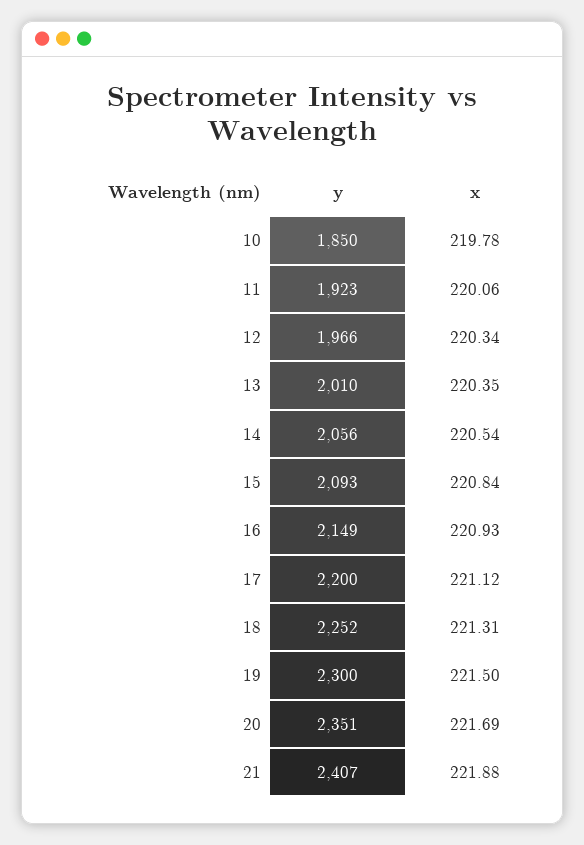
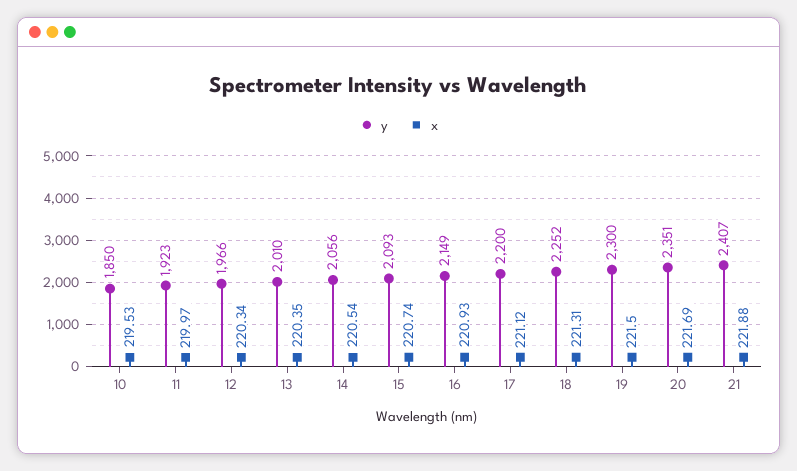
  {
    "y": {
      "10": 1850,
      "11": 1923,
      "12": 1966,
      "13": 2010,
      "14": 2056,
      "15": 2093,
      "16": 2149,
      "17": 2200,
      "18": 2252,
      "19": 2300,
      "20": 2351,
      "21": 2407
    },
    "x": {
-     "10": 219.78,
+     "10": 219.53,
-     "11": 220.06,
+     "11": 219.97,
      "12": 220.34,
      "13": 220.35,
      "14": 220.54,
-     "15": 220.84,
+     "15": 220.74,
      "16": 220.93,
      "17": 221.12,
      "18": 221.31,
      "19": 221.5,
      "20": 221.69,
      "21": 221.88
    }
  }

